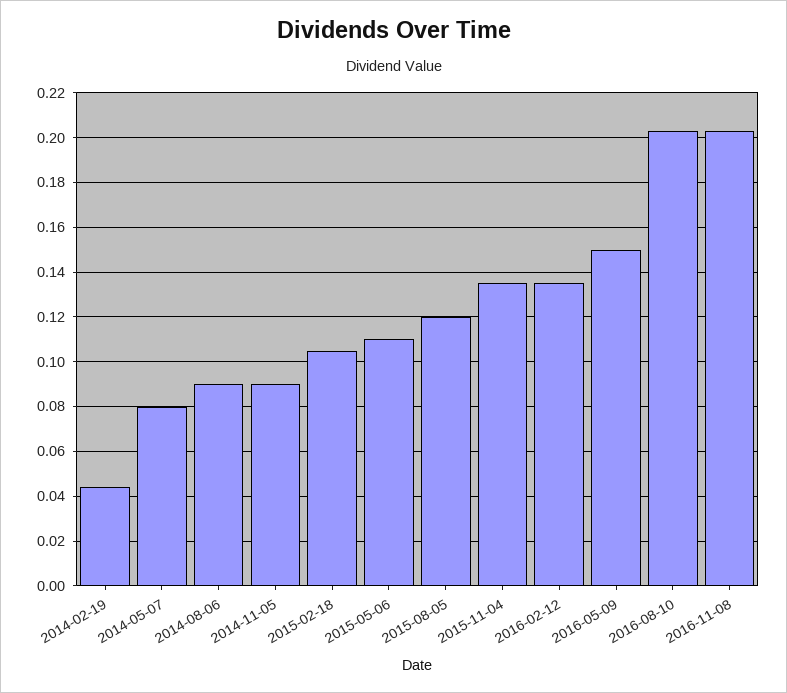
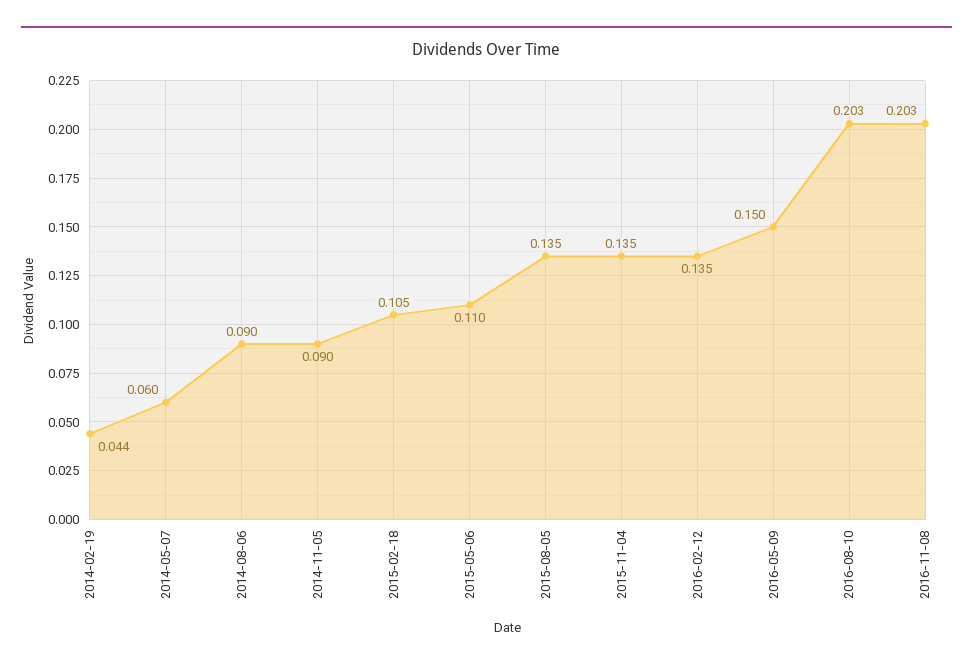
  {
    "2014-02-19": 0.044,
-   "2014-05-07": 0.08,
+   "2014-05-07": 0.06,
    "2014-08-06": 0.09,
    "2014-11-05": 0.09,
    "2015-02-18": 0.105,
    "2015-05-06": 0.11,
-   "2015-08-05": 0.12,
+   "2015-08-05": 0.135,
    "2015-11-04": 0.135,
    "2016-02-12": 0.135,
    "2016-05-09": 0.15,
    "2016-08-10": 0.203,
    "2016-11-08": 0.203
  }

